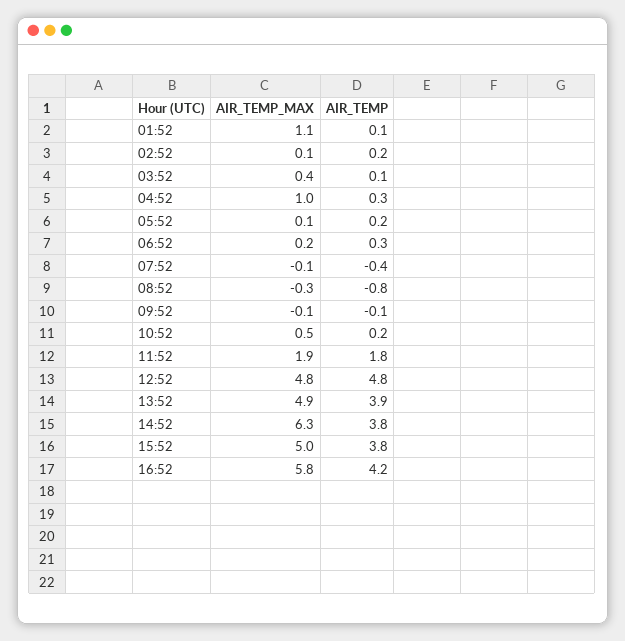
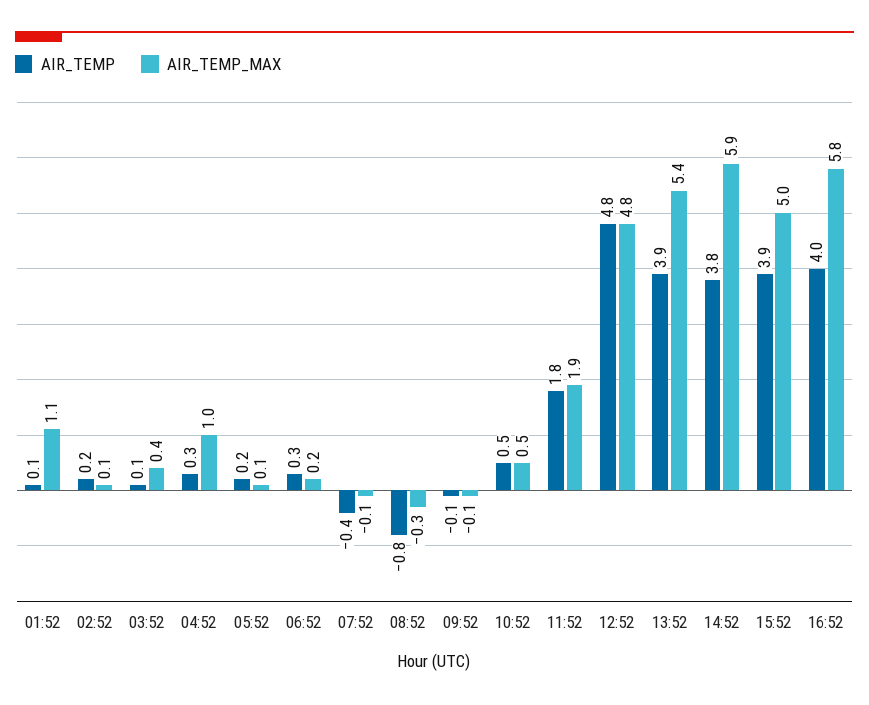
  {
    "AIR_TEMP_MAX": {
      "01:52": 1.1,
      "02:52": 0.1,
      "03:52": 0.4,
      "04:52": 1,
      "05:52": 0.1,
      "06:52": 0.2,
      "07:52": -0.1,
      "08:52": -0.3,
      "09:52": -0.1,
      "10:52": 0.5,
      "11:52": 1.9,
      "12:52": 4.8,
-     "13:52": 4.9,
+     "13:52": 5.4,
-     "14:52": 6.3,
+     "14:52": 5.9,
      "15:52": 5,
      "16:52": 5.8
    },
    "AIR_TEMP": {
      "01:52": 0.1,
      "02:52": 0.2,
      "03:52": 0.1,
      "04:52": 0.3,
      "05:52": 0.2,
      "06:52": 0.3,
      "07:52": -0.4,
      "08:52": -0.8,
      "09:52": -0.1,
-     "10:52": 0.2,
+     "10:52": 0.5,
      "11:52": 1.8,
      "12:52": 4.8,
      "13:52": 3.9,
      "14:52": 3.8,
-     "15:52": 3.8,
+     "15:52": 3.9,
-     "16:52": 4.2
+     "16:52": 4
    }
  }

